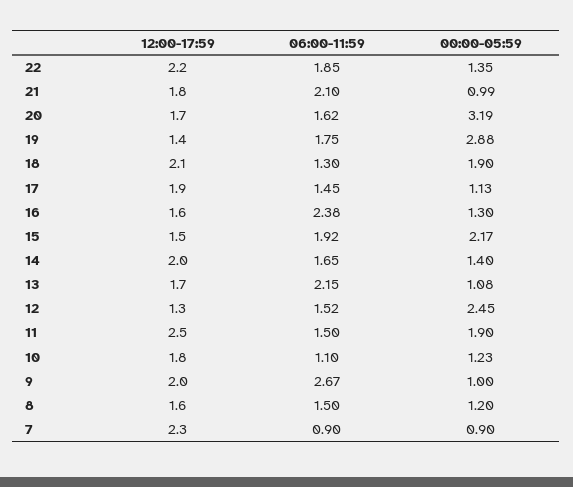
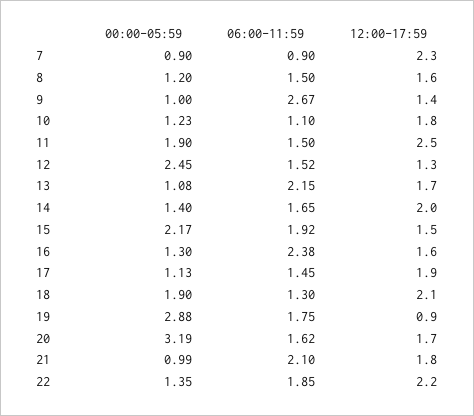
  {
    "12:00-17:59": {
      "22": 2.2,
      "21": 1.8,
      "20": 1.7,
-     "19": 1.4,
+     "19": 0.9,
      "18": 2.1,
      "17": 1.9,
      "16": 1.6,
      "15": 1.5,
      "14": 2,
      "13": 1.7,
      "12": 1.3,
      "11": 2.5,
      "10": 1.8,
-     "9": 2,
+     "9": 1.4,
      "8": 1.6,
      "7": 2.3
    },
    "06:00-11:59": {
      "22": 1.85,
      "21": 2.1,
      "20": 1.62,
      "19": 1.75,
      "18": 1.3,
      "17": 1.45,
      "16": 2.38,
      "15": 1.92,
      "14": 1.65,
      "13": 2.15,
      "12": 1.52,
      "11": 1.5,
      "10": 1.1,
      "9": 2.67,
      "8": 1.5,
      "7": 0.9
    },
    "00:00-05:59": {
      "22": 1.35,
      "21": 0.99,
      "20": 3.19,
      "19": 2.88,
      "18": 1.9,
      "17": 1.13,
      "16": 1.3,
      "15": 2.17,
      "14": 1.4,
      "13": 1.08,
      "12": 2.45,
      "11": 1.9,
      "10": 1.23,
      "9": 1,
      "8": 1.2,
      "7": 0.9
    }
  }

